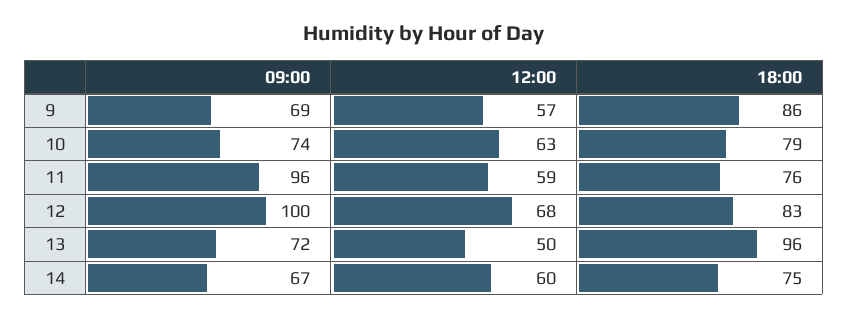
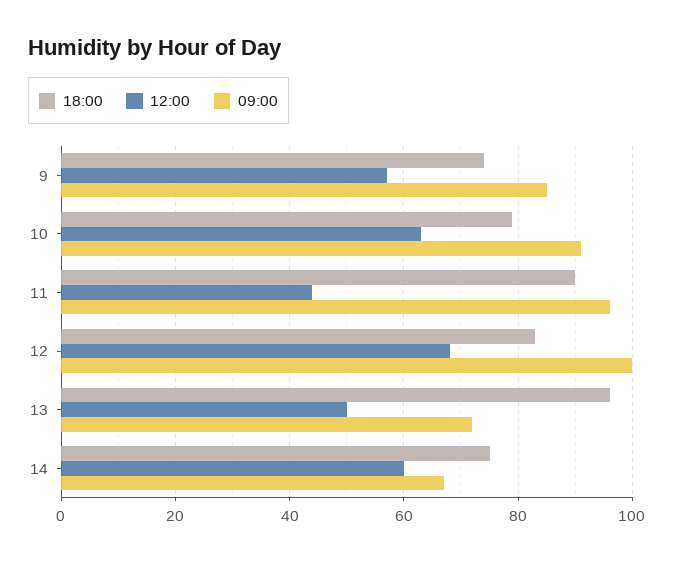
  {
    "09:00": {
-     "9": 69,
+     "9": 85,
-     "10": 74,
+     "10": 90,
      "11": 96,
      "12": 100,
      "13": 72,
      "14": 67
    },
    "12:00": {
      "9": 57,
      "10": 63,
-     "11": 59,
+     "11": 45,
      "12": 68,
      "13": 50,
      "14": 60
    },
    "18:00": {
-     "9": 86,
+     "9": 75,
      "10": 79,
-     "11": 76,
+     "11": 90,
      "12": 83,
      "13": 96,
      "14": 75
    }
  }

